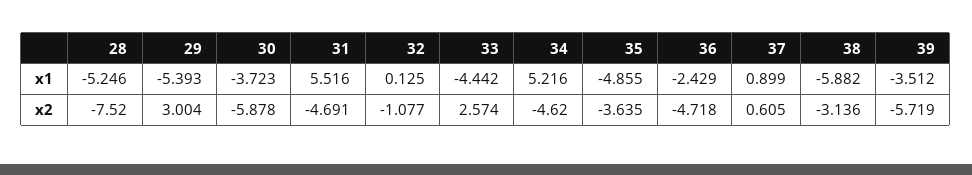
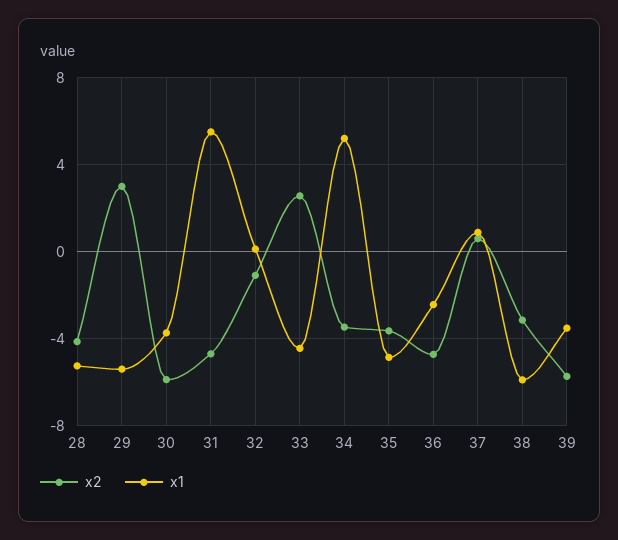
  {
    "x1": {
      "28": -5.246,
      "29": -5.393,
      "30": -3.723,
      "31": 5.516,
      "32": 0.125,
      "33": -4.442,
      "34": 5.216,
      "35": -4.855,
      "36": -2.429,
      "37": 0.899,
      "38": -5.882,
      "39": -3.512
    },
    "x2": {
-     "28": -7.52,
+     "28": -4,
      "29": 3.004,
      "30": -5.878,
      "31": -4.691,
      "32": -1.077,
      "33": 2.574,
-     "34": -4.62,
+     "34": -3.5,
      "35": -3.635,
      "36": -4.718,
      "37": 0.605,
      "38": -3.136,
      "39": -5.719
    }
  }

